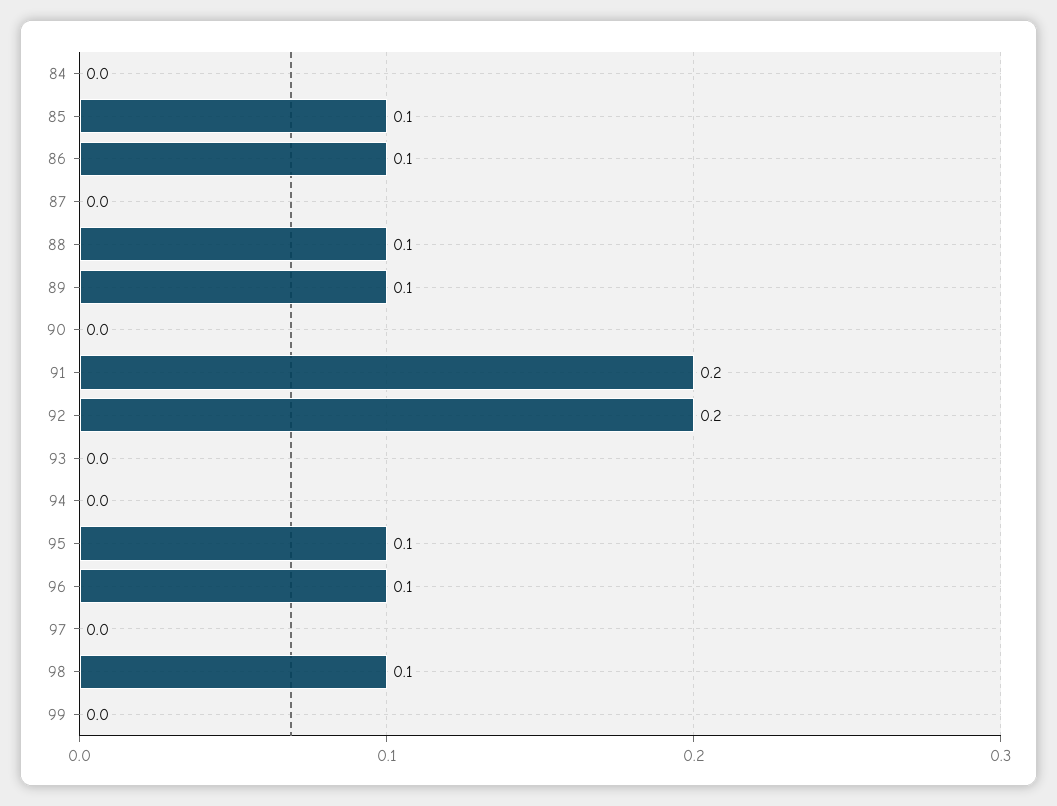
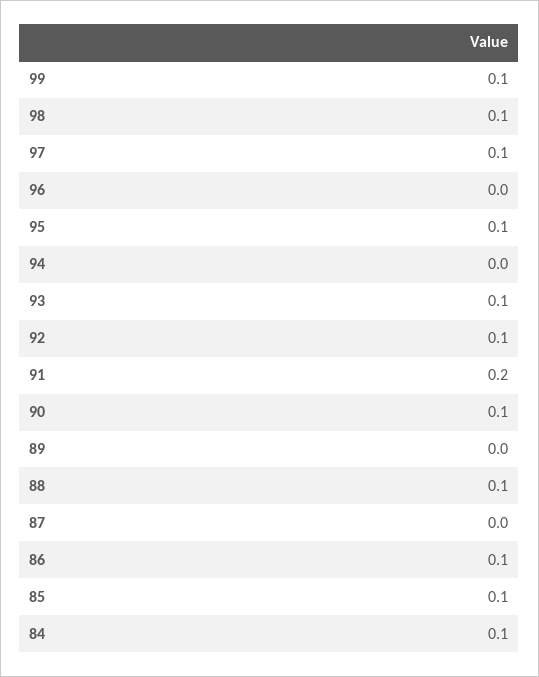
  {
-   "84": 0,
+   "84": 0.1,
    "85": 0.1,
    "86": 0.1,
    "87": 0,
    "88": 0.1,
-   "89": 0.1,
+   "89": 0,
-   "90": 0,
+   "90": 0.1,
    "91": 0.2,
-   "92": 0.2,
+   "92": 0.1,
-   "93": 0,
+   "93": 0.1,
    "94": 0,
    "95": 0.1,
-   "96": 0.1,
+   "96": 0,
-   "97": 0,
+   "97": 0.1,
    "98": 0.1,
-   "99": 0
+   "99": 0.1
  }

